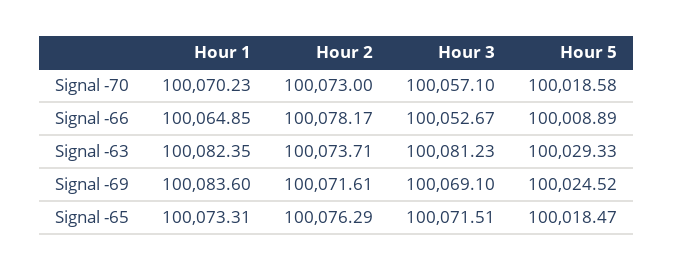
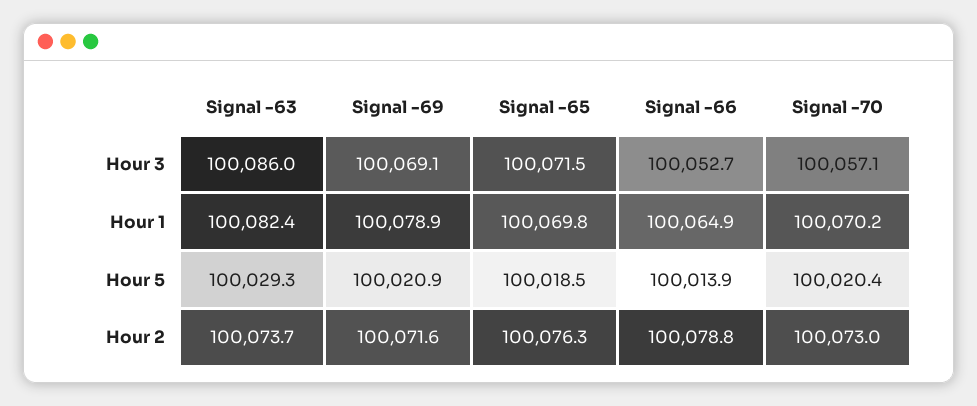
  {
    "Hour 1": {
      "Signal -70": 100070.23,
      "Signal -66": 100064.85,
      "Signal -63": 100082.35,
-     "Signal -69": 100083.6,
+     "Signal -69": 100078.9,
-     "Signal -65": 100073.31
+     "Signal -65": 100069.8
    },
    "Hour 2": {
      "Signal -70": 100073,
-     "Signal -66": 100078.17,
+     "Signal -66": 100078.8,
      "Signal -63": 100073.71,
      "Signal -69": 100071.61,
      "Signal -65": 100076.29
    },
    "Hour 3": {
      "Signal -70": 100057.1,
      "Signal -66": 100052.67,
-     "Signal -63": 100081.23,
+     "Signal -63": 100086,
      "Signal -69": 100069.1,
      "Signal -65": 100071.51
    },
    "Hour 5": {
-     "Signal -70": 100018.58,
+     "Signal -70": 100020.4,
-     "Signal -66": 100008.89,
+     "Signal -66": 100013.9,
      "Signal -63": 100029.33,
-     "Signal -69": 100024.52,
+     "Signal -69": 100020.9,
      "Signal -65": 100018.47
    }
  }

